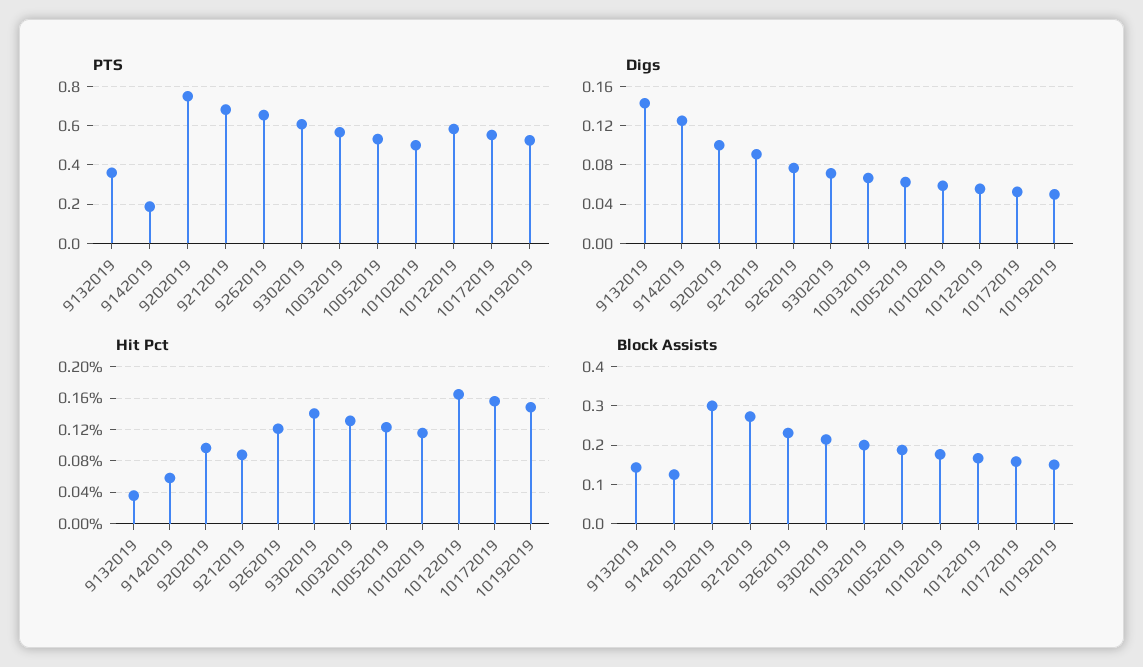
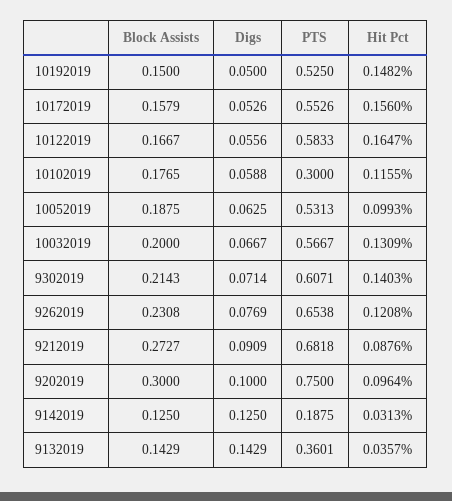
  {
    "PTS": {
      "9132019": 0.3601,
      "9142019": 0.1875,
      "9202019": 0.75,
      "9212019": 0.6818,
      "9262019": 0.6538,
      "9302019": 0.6071,
      "10032019": 0.5667,
      "10052019": 0.5313,
-     "10102019": 0.5,
+     "10102019": 0.3,
      "10122019": 0.5833,
      "10172019": 0.5526,
      "10192019": 0.525
    },
    "Digs": {
      "9132019": 0.1429,
      "9142019": 0.125,
      "9202019": 0.1,
      "9212019": 0.0909,
      "9262019": 0.0769,
      "9302019": 0.0714,
      "10032019": 0.0667,
      "10052019": 0.0625,
      "10102019": 0.0588,
      "10122019": 0.0556,
      "10172019": 0.0526,
      "10192019": 0.05
    },
    "Hit Pct": {
      "9132019": 0.0357,
-     "9142019": 0.06,
+     "9142019": 0.0313,
      "9202019": 0.0964,
      "9212019": 0.0876,
      "9262019": 0.1208,
      "9302019": 0.1403,
      "10032019": 0.1309,
-     "10052019": 0.12,
+     "10052019": 0.0993,
      "10102019": 0.1155,
      "10122019": 0.1647,
      "10172019": 0.156,
      "10192019": 0.1482
    },
    "Block Assists": {
      "9132019": 0.1429,
      "9142019": 0.125,
      "9202019": 0.3,
      "9212019": 0.2727,
      "9262019": 0.2308,
      "9302019": 0.2143,
      "10032019": 0.2,
      "10052019": 0.1875,
      "10102019": 0.1765,
      "10122019": 0.1667,
      "10172019": 0.1579,
      "10192019": 0.15
    }
  }

